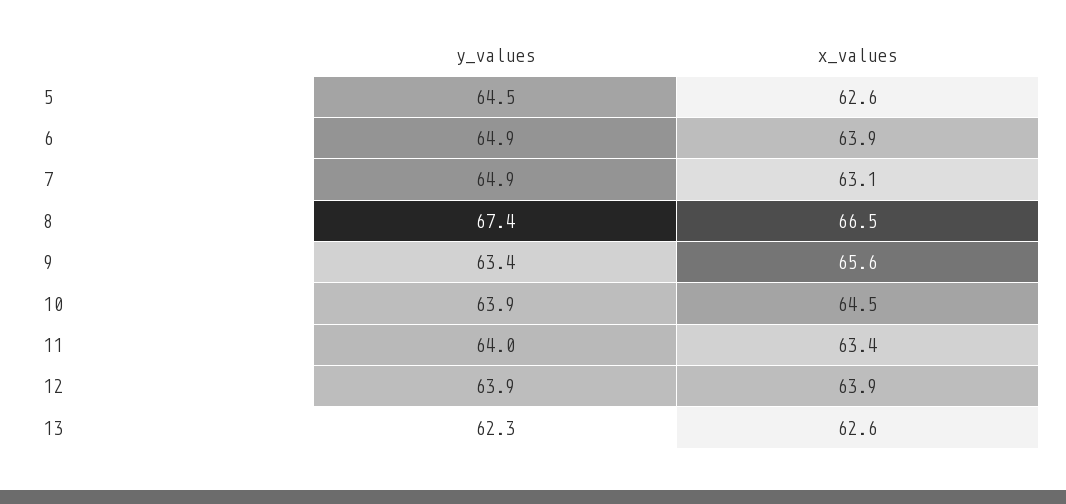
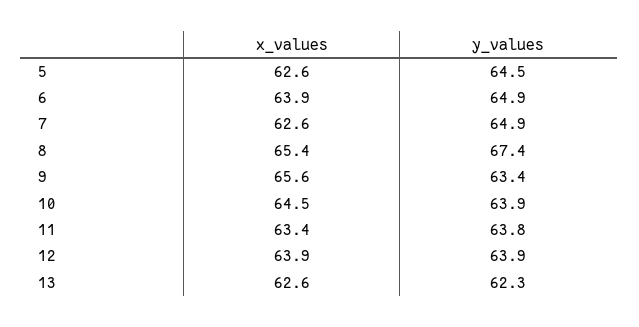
  {
    "y_values": {
      "5": 64.5,
      "6": 64.9,
      "7": 64.9,
      "8": 67.4,
      "9": 63.4,
      "10": 63.9,
-     "11": 64,
+     "11": 63.8,
      "12": 63.9,
      "13": 62.3
    },
    "x_values": {
      "5": 62.6,
      "6": 63.9,
-     "7": 63.1,
+     "7": 62.6,
-     "8": 66.5,
+     "8": 65.4,
      "9": 65.6,
      "10": 64.5,
      "11": 63.4,
      "12": 63.9,
      "13": 62.6
    }
  }

